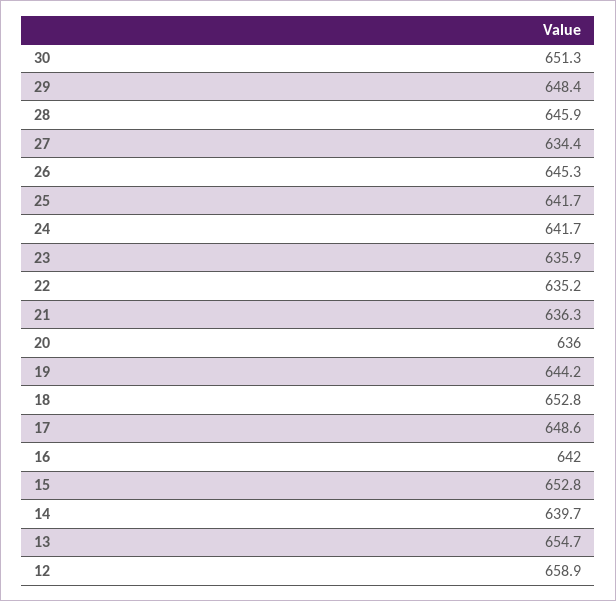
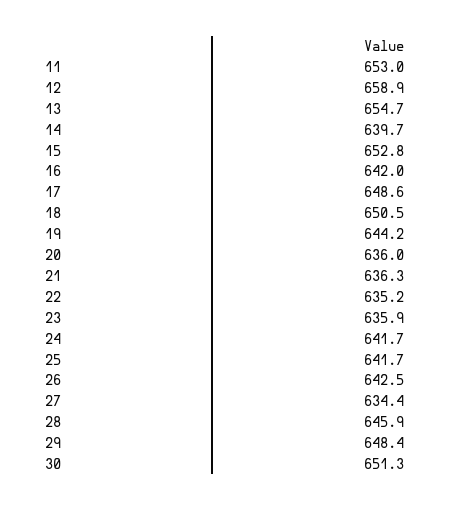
  {
    "30": 651.3,
    "29": 648.4,
    "28": 645.9,
    "27": 634.4,
-   "26": 645.3,
+   "26": 642.5,
    "25": 641.7,
    "24": 641.7,
    "23": 635.9,
    "22": 635.2,
    "21": 636.3,
    "20": 636,
    "19": 644.2,
-   "18": 652.8,
+   "18": 650.5,
    "17": 648.6,
    "16": 642,
    "15": 652.8,
    "14": 639.7,
    "13": 654.7,
-   "12": 658.9
+   "12": 658.9,
+   "11": 653
  }

